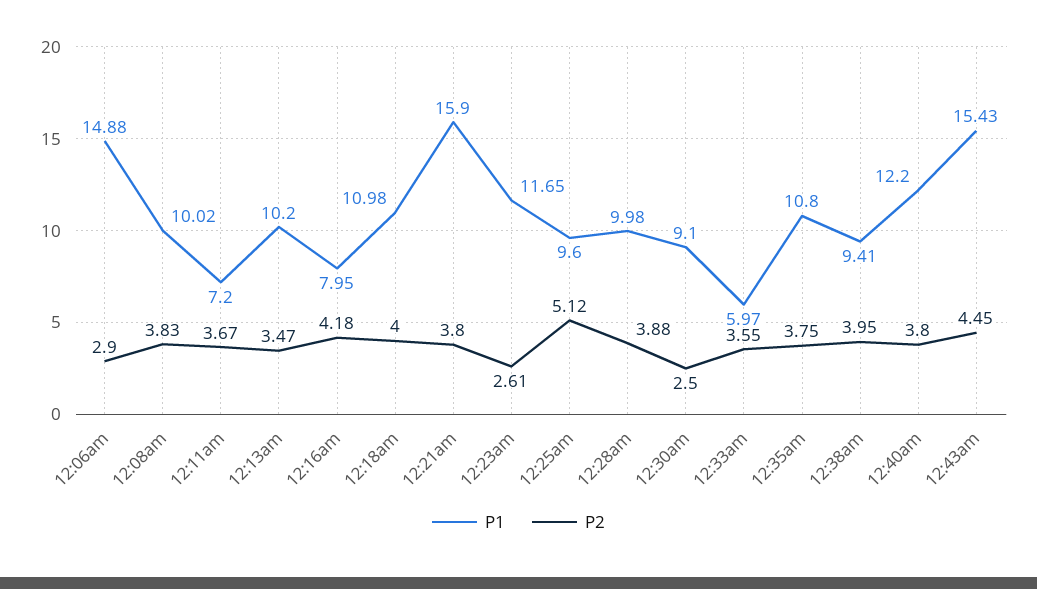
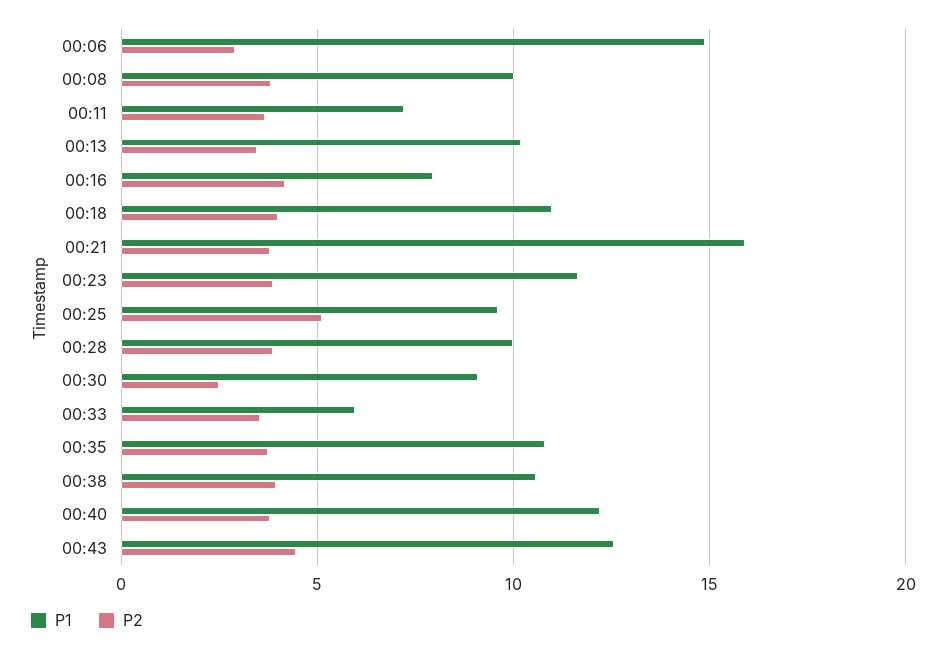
  {
    "P1": {
      "12:06am": 14.88,
      "12:08am": 10.02,
      "12:11am": 7.2,
      "12:13am": 10.2,
      "12:16am": 7.95,
      "12:18am": 10.98,
      "12:21am": 15.9,
      "12:23am": 11.65,
      "12:25am": 9.6,
      "12:28am": 9.98,
      "12:30am": 9.1,
      "12:33am": 5.97,
      "12:35am": 10.8,
-     "12:38am": 9.41,
+     "12:38am": 10.5,
      "12:40am": 12.2,
-     "12:43am": 15.43
+     "12:43am": 12.5
    },
    "P2": {
      "12:06am": 2.9,
      "12:08am": 3.83,
      "12:11am": 3.67,
      "12:13am": 3.47,
      "12:16am": 4.18,
      "12:18am": 4,
      "12:21am": 3.8,
-     "12:23am": 2.61,
+     "12:23am": 4,
      "12:25am": 5.12,
      "12:28am": 3.88,
      "12:30am": 2.5,
      "12:33am": 3.55,
      "12:35am": 3.75,
      "12:38am": 3.95,
      "12:40am": 3.8,
      "12:43am": 4.45
    }
  }

